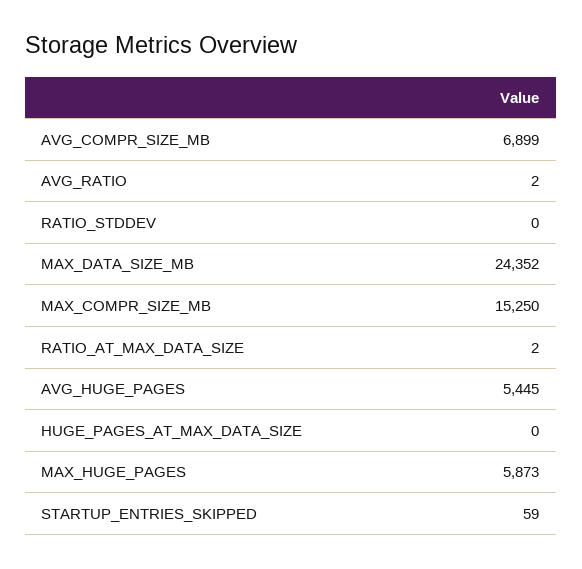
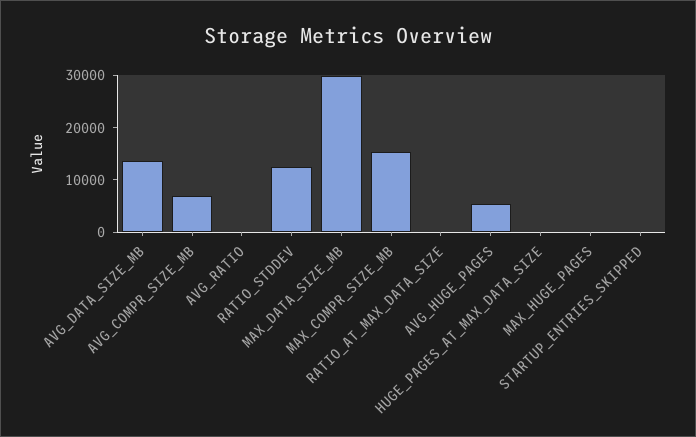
  {
    "AVG_COMPR_SIZE_MB": 6899,
    "AVG_RATIO": 2,
-   "RATIO_STDDEV": 0,
+   "RATIO_STDDEV": 12000,
-   "MAX_DATA_SIZE_MB": 24352,
+   "MAX_DATA_SIZE_MB": 30000,
    "MAX_COMPR_SIZE_MB": 15250,
    "RATIO_AT_MAX_DATA_SIZE": 2,
    "AVG_HUGE_PAGES": 5445,
    "HUGE_PAGES_AT_MAX_DATA_SIZE": 0,
-   "MAX_HUGE_PAGES": 5873,
+   "MAX_HUGE_PAGES": 0,
-   "STARTUP_ENTRIES_SKIPPED": 59
+   "STARTUP_ENTRIES_SKIPPED": 59,
+   "AVG_DATA_SIZE_MB": 14000
  }

